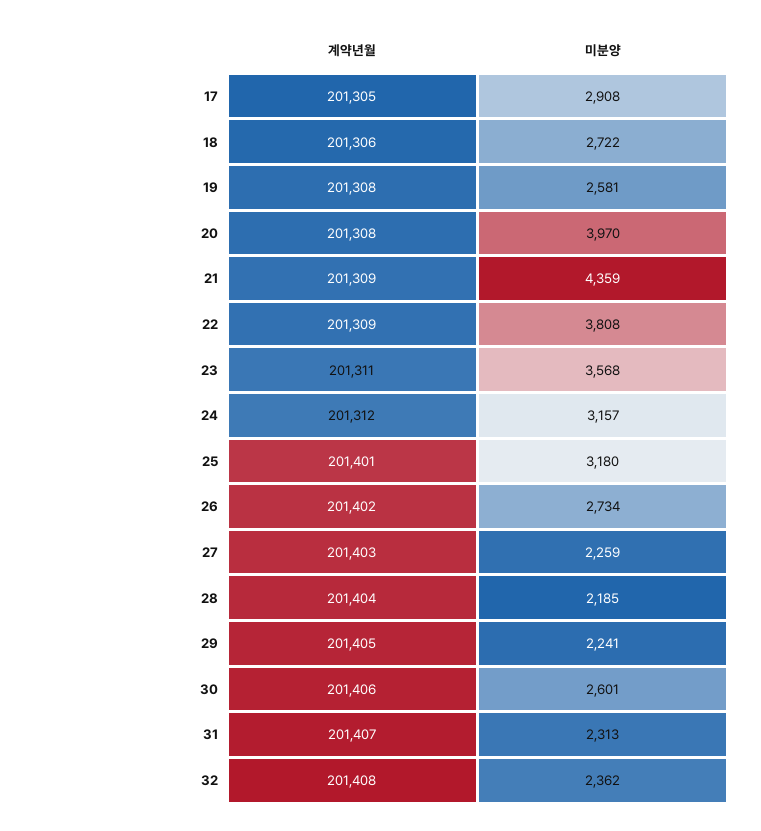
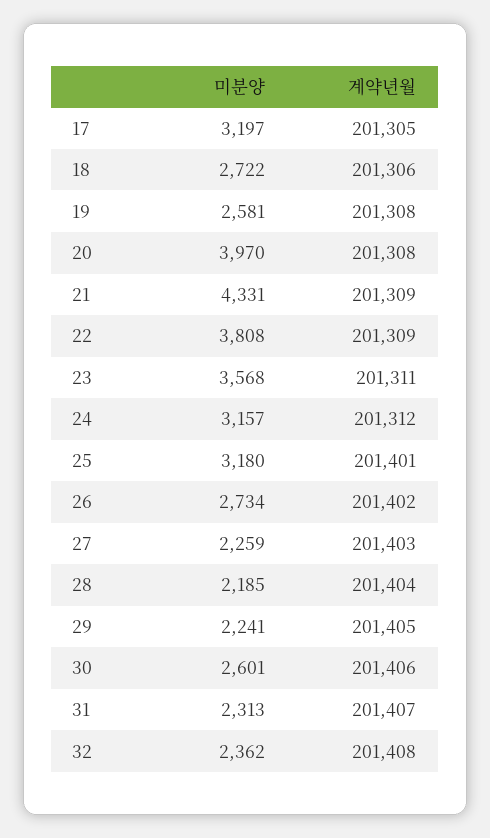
  {
    "계약년월": {
      "17": 201305,
      "18": 201306,
      "19": 201308,
      "20": 201308,
      "21": 201309,
      "22": 201309,
      "23": 201311,
      "24": 201312,
      "25": 201401,
      "26": 201402,
      "27": 201403,
      "28": 201404,
      "29": 201405,
      "30": 201406,
      "31": 201407,
      "32": 201408
    },
    "미분양": {
-     "17": 2908,
+     "17": 3197,
      "18": 2722,
      "19": 2581,
      "20": 3970,
-     "21": 4359,
+     "21": 4331,
      "22": 3808,
      "23": 3568,
      "24": 3157,
      "25": 3180,
      "26": 2734,
      "27": 2259,
      "28": 2185,
      "29": 2241,
      "30": 2601,
      "31": 2313,
      "32": 2362
    }
  }

